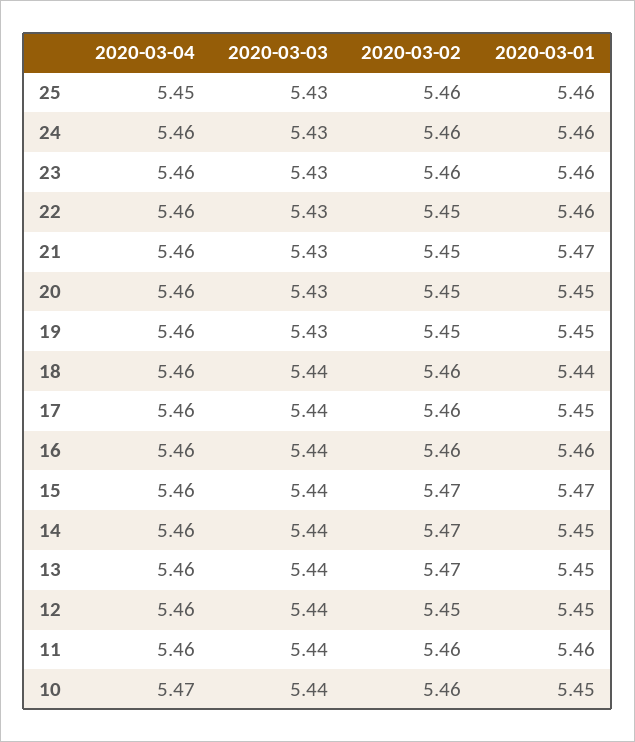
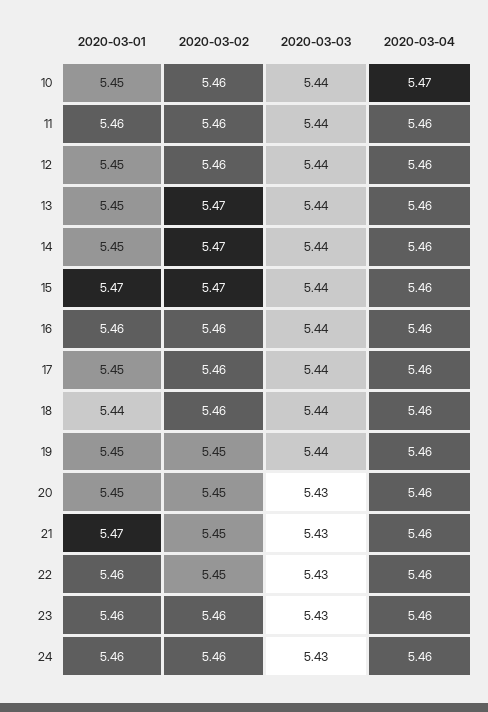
  {
    "2020-03-04": {
-     "25": 5.45,
      "24": 5.46,
      "23": 5.46,
      "22": 5.46,
      "21": 5.46,
      "20": 5.46,
      "19": 5.46,
      "18": 5.46,
      "17": 5.46,
      "16": 5.46,
      "15": 5.46,
      "14": 5.46,
      "13": 5.46,
      "12": 5.46,
      "11": 5.46,
      "10": 5.47
    },
    "2020-03-03": {
-     "25": 5.43,
      "24": 5.43,
      "23": 5.43,
      "22": 5.43,
      "21": 5.43,
      "20": 5.43,
-     "19": 5.43,
+     "19": 5.44,
      "18": 5.44,
      "17": 5.44,
      "16": 5.44,
      "15": 5.44,
      "14": 5.44,
      "13": 5.44,
      "12": 5.44,
      "11": 5.44,
      "10": 5.44
    },
    "2020-03-02": {
-     "25": 5.46,
      "24": 5.46,
      "23": 5.46,
      "22": 5.45,
      "21": 5.45,
      "20": 5.45,
      "19": 5.45,
      "18": 5.46,
      "17": 5.46,
      "16": 5.46,
      "15": 5.47,
      "14": 5.47,
      "13": 5.47,
-     "12": 5.45,
+     "12": 5.46,
      "11": 5.46,
      "10": 5.46
    },
    "2020-03-01": {
-     "25": 5.46,
      "24": 5.46,
      "23": 5.46,
      "22": 5.46,
      "21": 5.47,
      "20": 5.45,
      "19": 5.45,
      "18": 5.44,
      "17": 5.45,
      "16": 5.46,
      "15": 5.47,
      "14": 5.45,
      "13": 5.45,
      "12": 5.45,
      "11": 5.46,
      "10": 5.45
    }
  }

